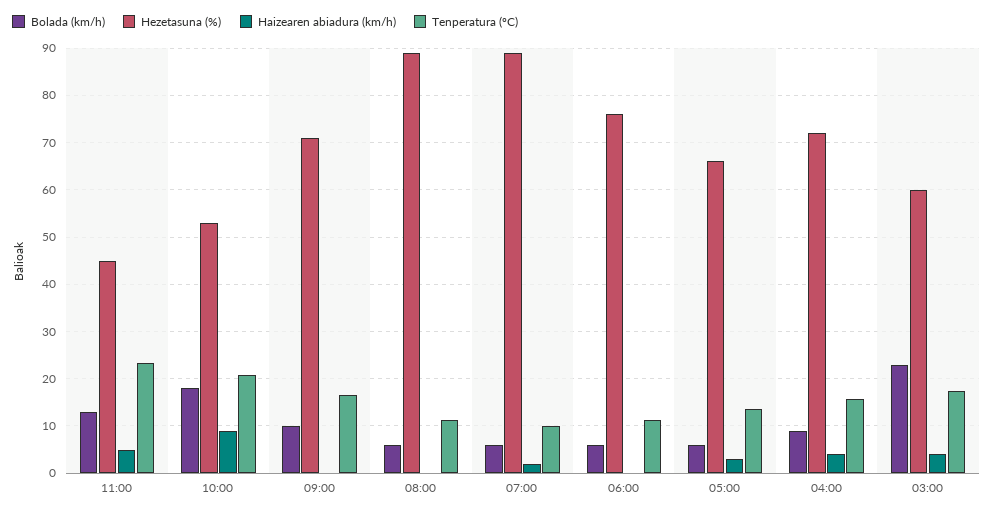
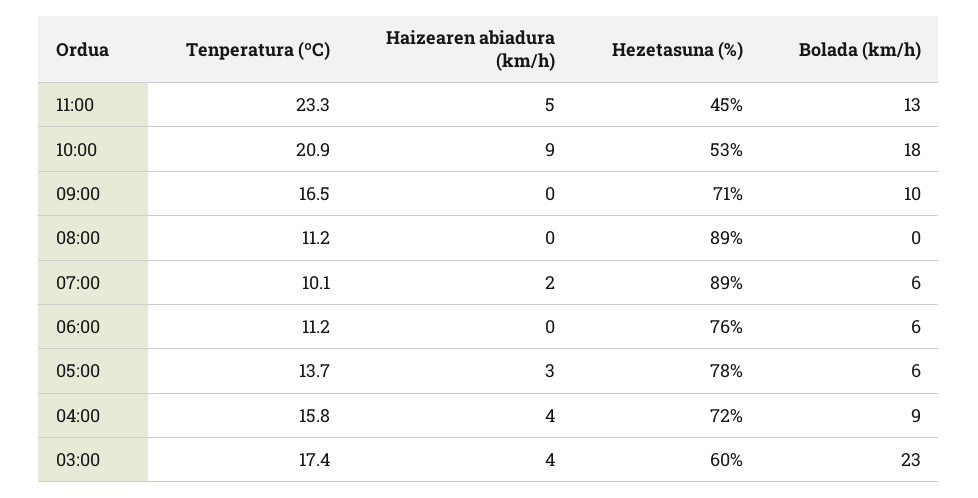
  {
    "Bolada (km/h)": {
      "11:00": 13,
      "10:00": 18,
      "09:00": 10,
-     "08:00": 6,
+     "08:00": 0,
      "07:00": 6,
      "06:00": 6,
      "05:00": 6,
      "04:00": 9,
      "03:00": 23
    },
    "Hezetasuna (%)": {
      "11:00": 45,
      "10:00": 53,
      "09:00": 71,
      "08:00": 89,
      "07:00": 89,
      "06:00": 76,
-     "05:00": 66,
+     "05:00": 78,
      "04:00": 72,
      "03:00": 60
    },
    "Haizearen abiadura (km/h)": {
      "11:00": 5,
      "10:00": 9,
      "09:00": 0,
      "08:00": 0,
      "07:00": 2,
      "06:00": 0,
      "05:00": 3,
      "04:00": 4,
      "03:00": 4
    },
    "Tenperatura (ºC)": {
      "11:00": 23.3,
      "10:00": 20.9,
      "09:00": 16.5,
      "08:00": 11.2,
      "07:00": 10.1,
      "06:00": 11.2,
      "05:00": 13.7,
      "04:00": 15.8,
      "03:00": 17.4
    }
  }

